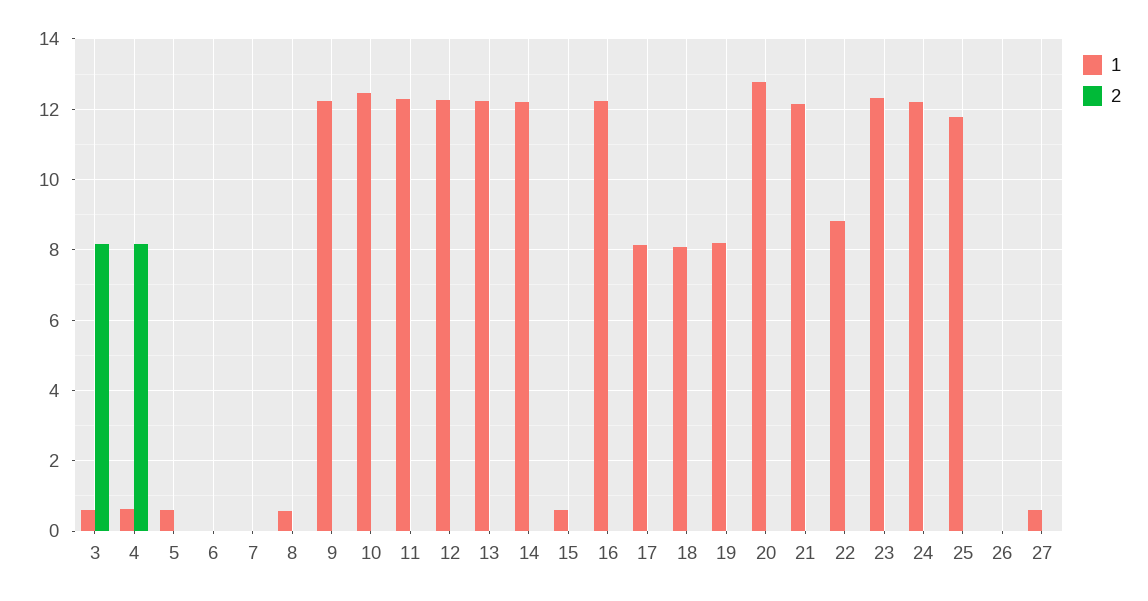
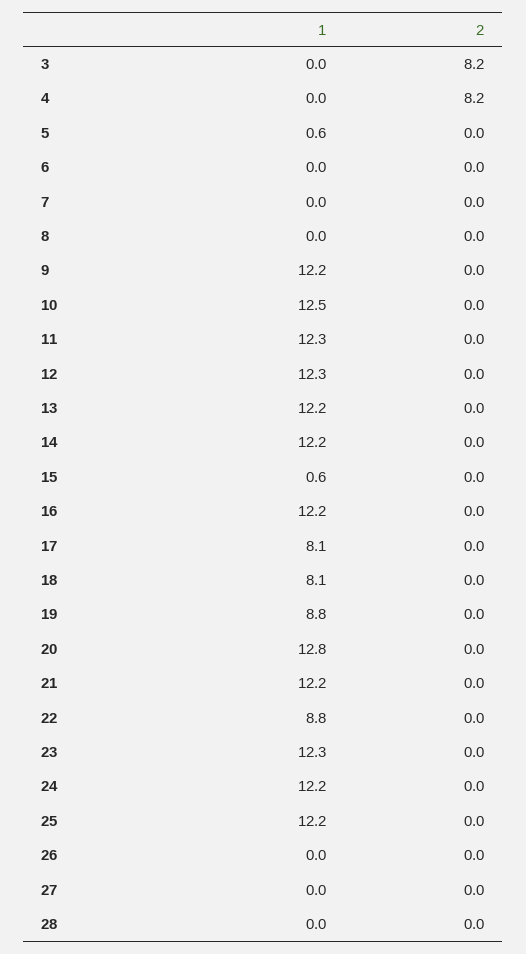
  {
    "1": {
-     "3": 0.6,
+     "3": 0,
-     "4": 0.6,
+     "4": 0,
      "5": 0.6,
      "6": 0,
      "7": 0,
-     "8": 0.6,
+     "8": 0,
      "9": 12.2,
      "10": 12.5,
      "11": 12.3,
      "12": 12.3,
      "13": 12.2,
      "14": 12.2,
      "15": 0.6,
      "16": 12.2,
      "17": 8.1,
      "18": 8.1,
-     "19": 8.2,
+     "19": 8.8,
      "20": 12.8,
      "21": 12.2,
      "22": 8.8,
      "23": 12.3,
      "24": 12.2,
-     "25": 11.8,
+     "25": 12.2,
      "26": 0,
-     "27": 0.6
+     "27": 0,
+     "28": 0
    },
    "2": {
      "3": 8.2,
      "4": 8.2,
      "5": 0,
      "6": 0,
      "7": 0,
      "8": 0,
      "9": 0,
      "10": 0,
      "11": 0,
      "12": 0,
      "13": 0,
      "14": 0,
      "15": 0,
      "16": 0,
      "17": 0,
      "18": 0,
      "19": 0,
      "20": 0,
      "21": 0,
      "22": 0,
      "23": 0,
      "24": 0,
      "25": 0,
      "26": 0,
-     "27": 0
+     "27": 0,
+     "28": 0
    }
  }

